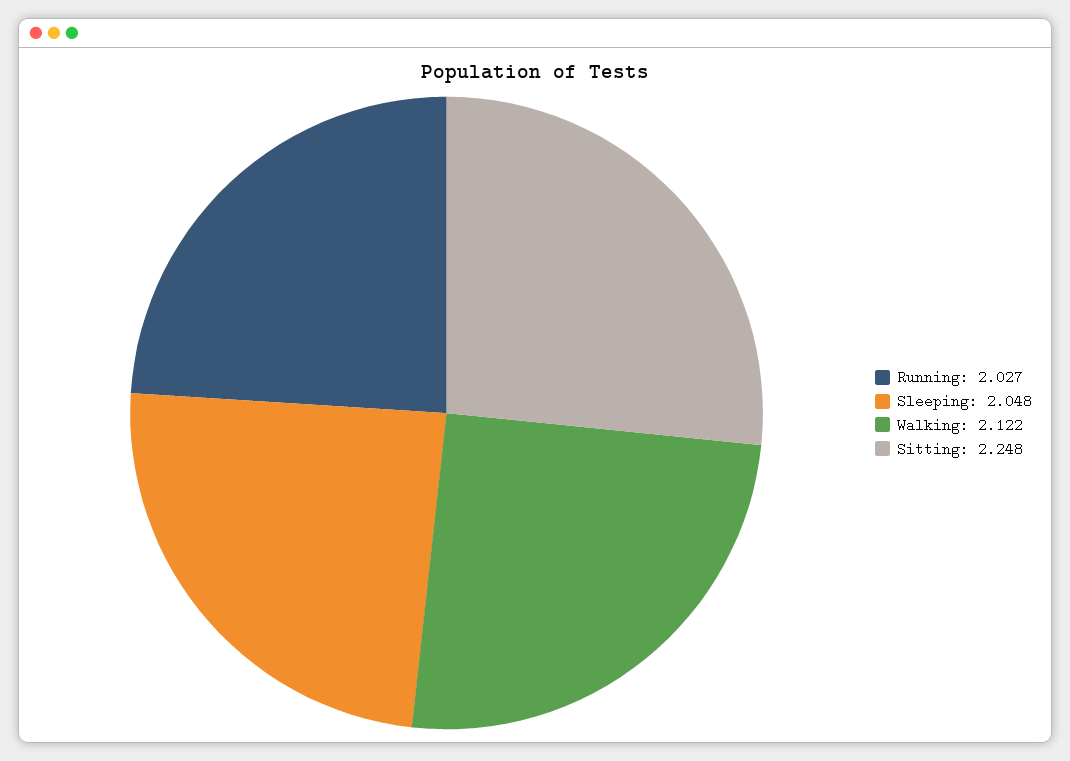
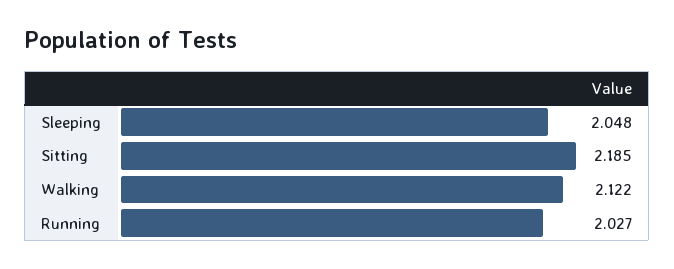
  {
    "Running": 2.027,
    "Sleeping": 2.048,
    "Walking": 2.122,
-   "Sitting": 2.248
+   "Sitting": 2.185
  }

